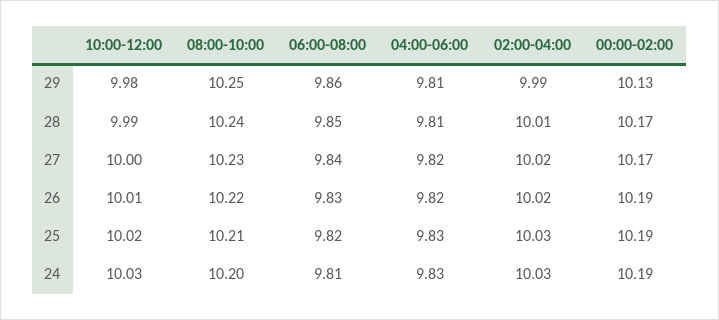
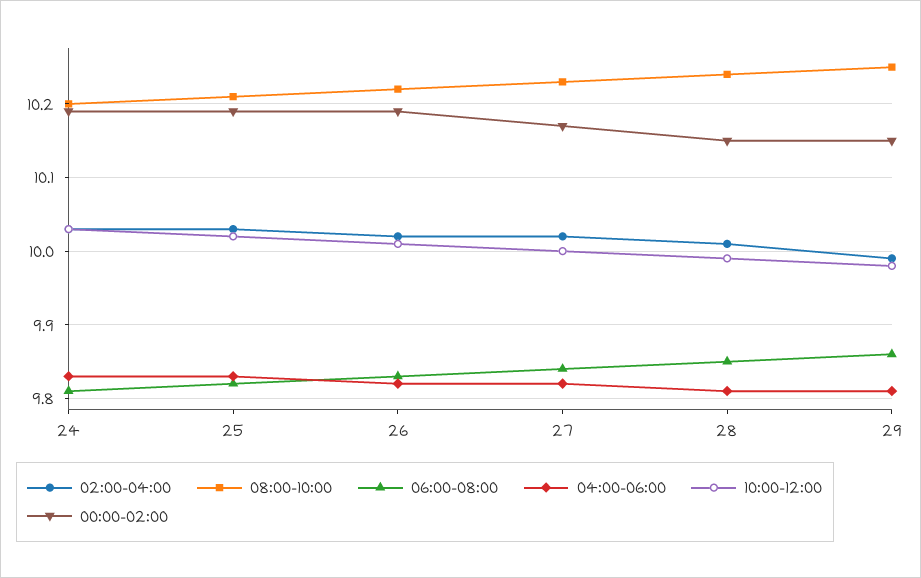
  {
    "10:00-12:00": {
      "29": 9.98,
      "28": 9.99,
      "27": 10,
      "26": 10.01,
      "25": 10.02,
      "24": 10.03
    },
    "08:00-10:00": {
      "29": 10.25,
      "28": 10.24,
      "27": 10.23,
      "26": 10.22,
      "25": 10.21,
      "24": 10.2
    },
    "06:00-08:00": {
      "29": 9.86,
      "28": 9.85,
      "27": 9.84,
      "26": 9.83,
      "25": 9.82,
      "24": 9.81
    },
    "04:00-06:00": {
      "29": 9.81,
      "28": 9.81,
      "27": 9.82,
      "26": 9.82,
      "25": 9.83,
      "24": 9.83
    },
    "02:00-04:00": {
      "29": 9.99,
      "28": 10.01,
      "27": 10.02,
      "26": 10.02,
      "25": 10.03,
      "24": 10.03
    },
    "00:00-02:00": {
-     "29": 10.13,
+     "29": 10.15,
-     "28": 10.17,
+     "28": 10.15,
      "27": 10.17,
      "26": 10.19,
      "25": 10.19,
      "24": 10.19
    }
  }

